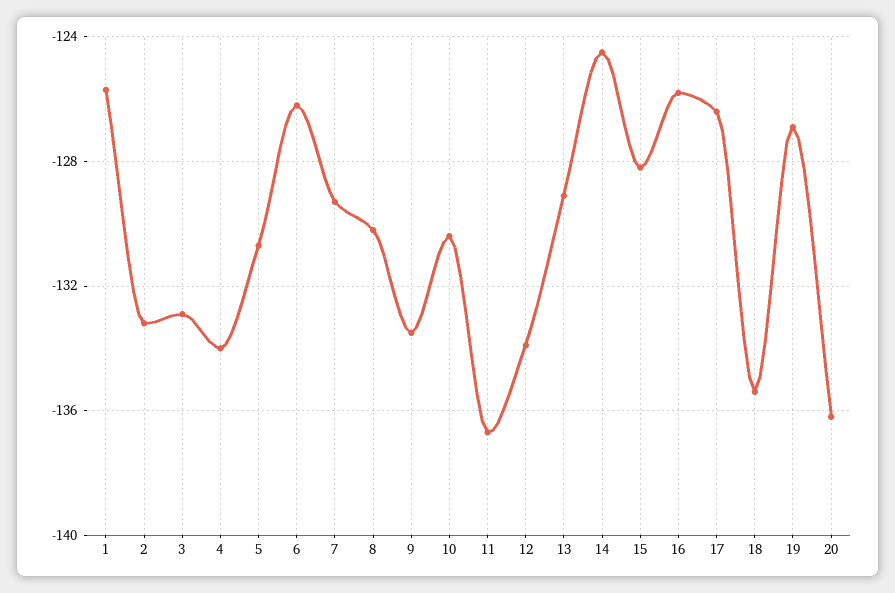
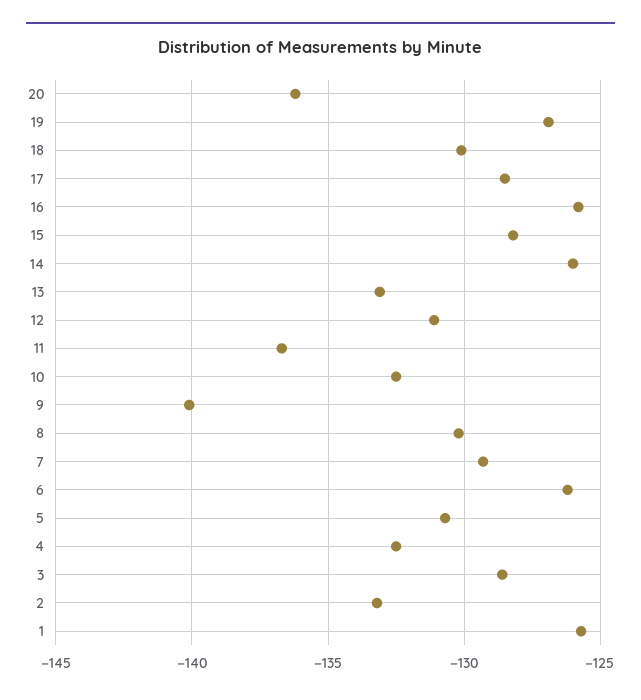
  {
    "1": -125.5,
    "2": -133,
-   "3": -133,
+   "3": -128.5,
-   "4": -134,
+   "4": -132.5,
    "5": -130.5,
    "6": -126,
    "7": -129.5,
    "8": -130,
-   "9": -133.5,
+   "9": -140,
-   "10": -130.5,
+   "10": -132.5,
    "11": -136.5,
-   "12": -134,
+   "12": -131,
-   "13": -129,
+   "13": -133,
-   "14": -124.5,
+   "14": -126,
    "15": -128,
    "16": -126,
-   "17": -126.5,
+   "17": -128.5,
-   "18": -135.5,
+   "18": -130,
    "19": -127,
    "20": -136
  }

